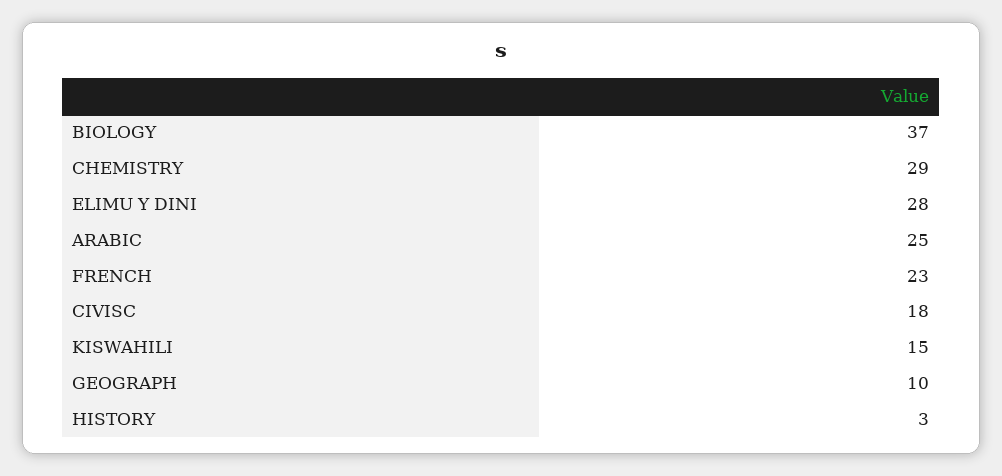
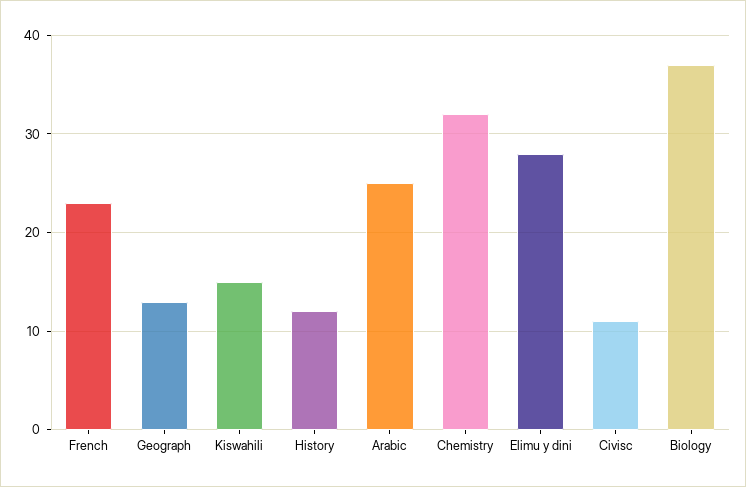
  {
    "BIOLOGY": 37,
-   "CHEMISTRY": 29,
+   "CHEMISTRY": 32,
    "ELIMU Y DINI": 28,
    "ARABIC": 25,
    "FRENCH": 23,
-   "CIVISC": 18,
+   "CIVISC": 11,
    "KISWAHILI": 15,
-   "GEOGRAPH": 10,
+   "GEOGRAPH": 13,
-   "HISTORY": 3
+   "HISTORY": 12
  }

